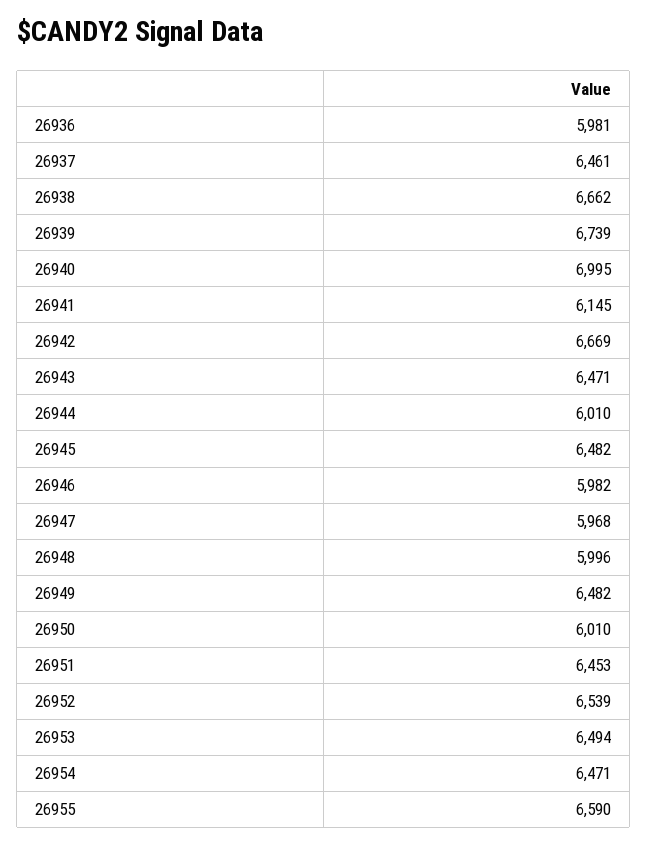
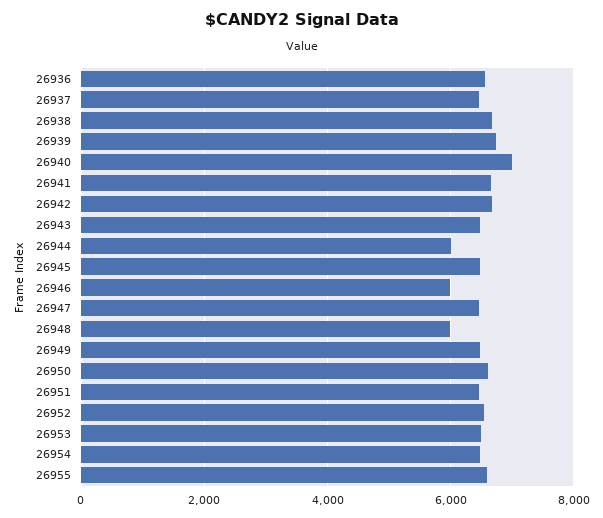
  {
-   "26936": 5981,
+   "26936": 6600,
    "26937": 6461,
    "26938": 6662,
    "26939": 6739,
    "26940": 6995,
-   "26941": 6145,
+   "26941": 6600,
    "26942": 6669,
    "26943": 6471,
    "26944": 6010,
    "26945": 6482,
    "26946": 5982,
-   "26947": 5968,
+   "26947": 6400,
    "26948": 5996,
    "26949": 6482,
-   "26950": 6010,
+   "26950": 6600,
    "26951": 6453,
    "26952": 6539,
    "26953": 6494,
    "26954": 6471,
    "26955": 6590
  }

